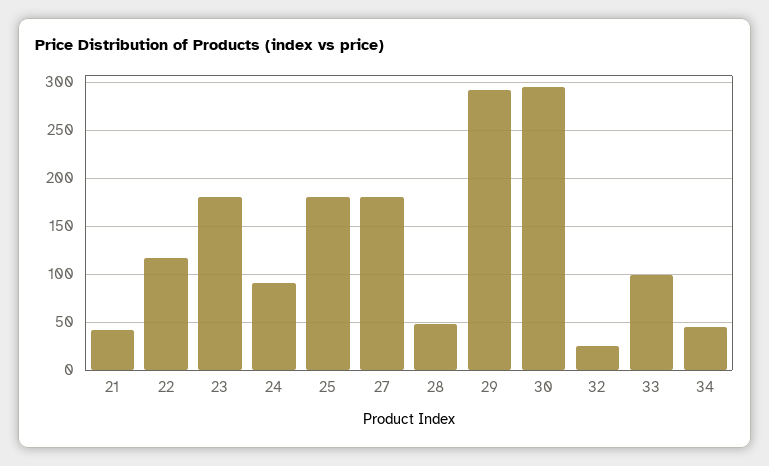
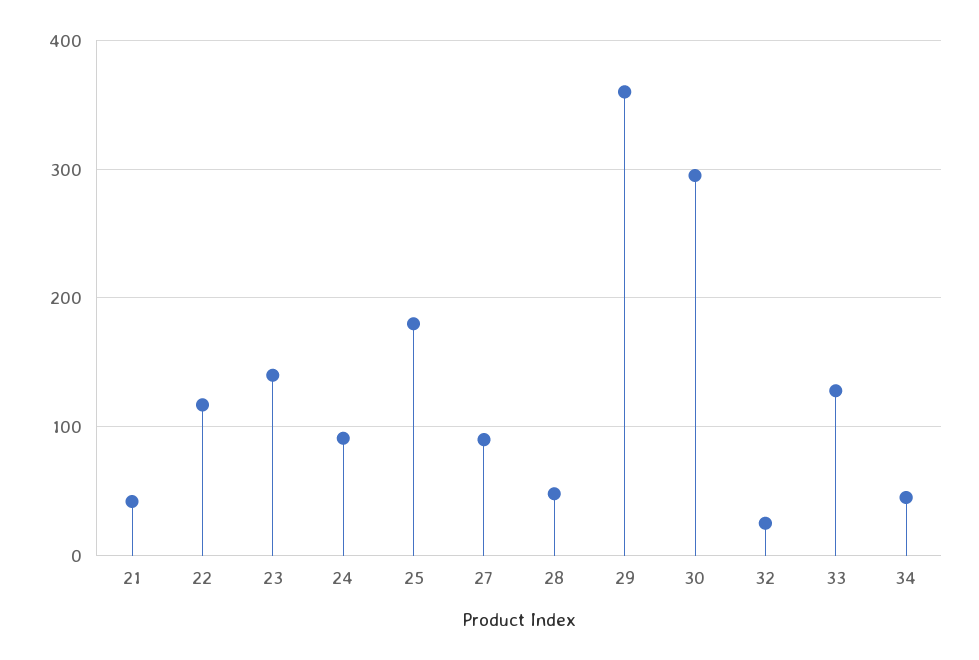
  {
    "21": 40,
    "22": 120,
-   "23": 180,
+   "23": 140,
    "24": 90,
    "25": 180,
-   "27": 180,
+   "27": 90,
    "28": 50,
-   "29": 290,
+   "29": 360,
    "30": 300,
    "32": 30,
-   "33": 100,
+   "33": 130,
    "34": 50
  }

